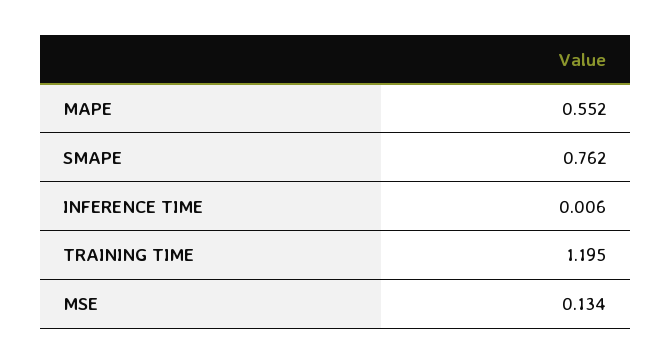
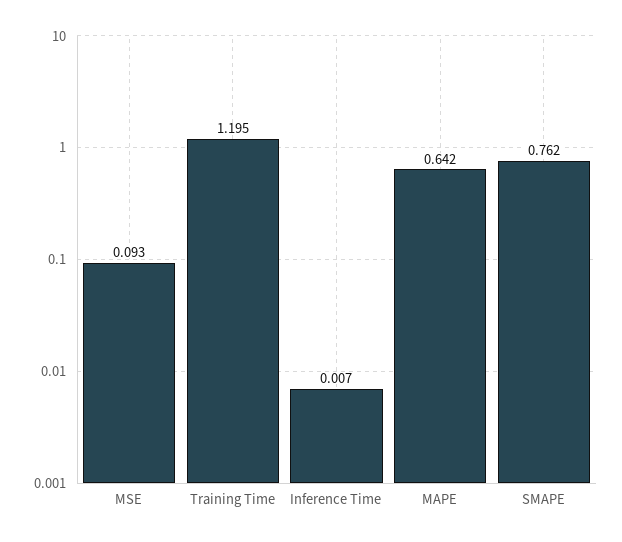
  {
-   "MAPE": 0.552,
+   "MAPE": 0.642,
    "SMAPE": 0.762,
-   "INFERENCE TIME": 0.006,
+   "INFERENCE TIME": 0.007,
    "TRAINING TIME": 1.195,
-   "MSE": 0.134
+   "MSE": 0.093
  }

